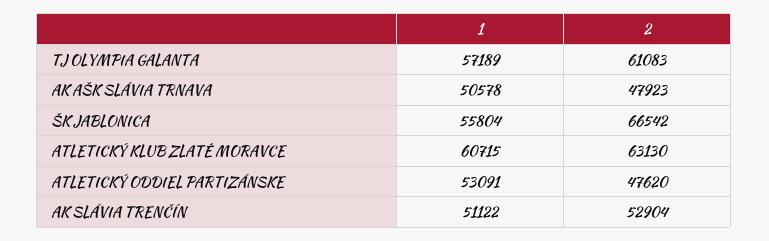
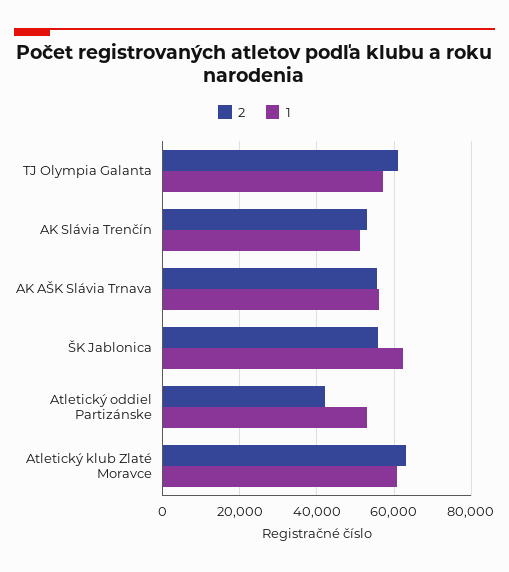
  {
    "1": {
      "TJ OLYMPIA GALANTA": 57189,
-     "AK AŠK SLÁVIA TRNAVA": 50578,
+     "AK AŠK SLÁVIA TRNAVA": 56000,
-     "ŠK JABLONICA": 55804,
+     "ŠK JABLONICA": 62000,
      "ATLETICKÝ KLUB ZLATÉ MORAVCE": 60715,
      "ATLETICKÝ ODDIEL PARTIZÁNSKE": 53091,
      "AK SLÁVIA TRENČÍN": 51122
    },
    "2": {
      "TJ OLYMPIA GALANTA": 61083,
-     "AK AŠK SLÁVIA TRNAVA": 47923,
+     "AK AŠK SLÁVIA TRNAVA": 56000,
-     "ŠK JABLONICA": 66542,
+     "ŠK JABLONICA": 56000,
      "ATLETICKÝ KLUB ZLATÉ MORAVCE": 63130,
-     "ATLETICKÝ ODDIEL PARTIZÁNSKE": 47620,
+     "ATLETICKÝ ODDIEL PARTIZÁNSKE": 42000,
      "AK SLÁVIA TRENČÍN": 52904
    }
  }

